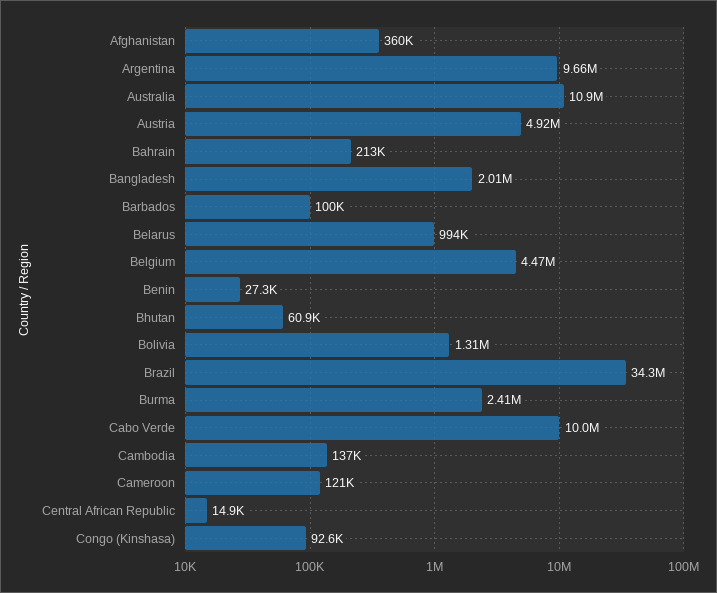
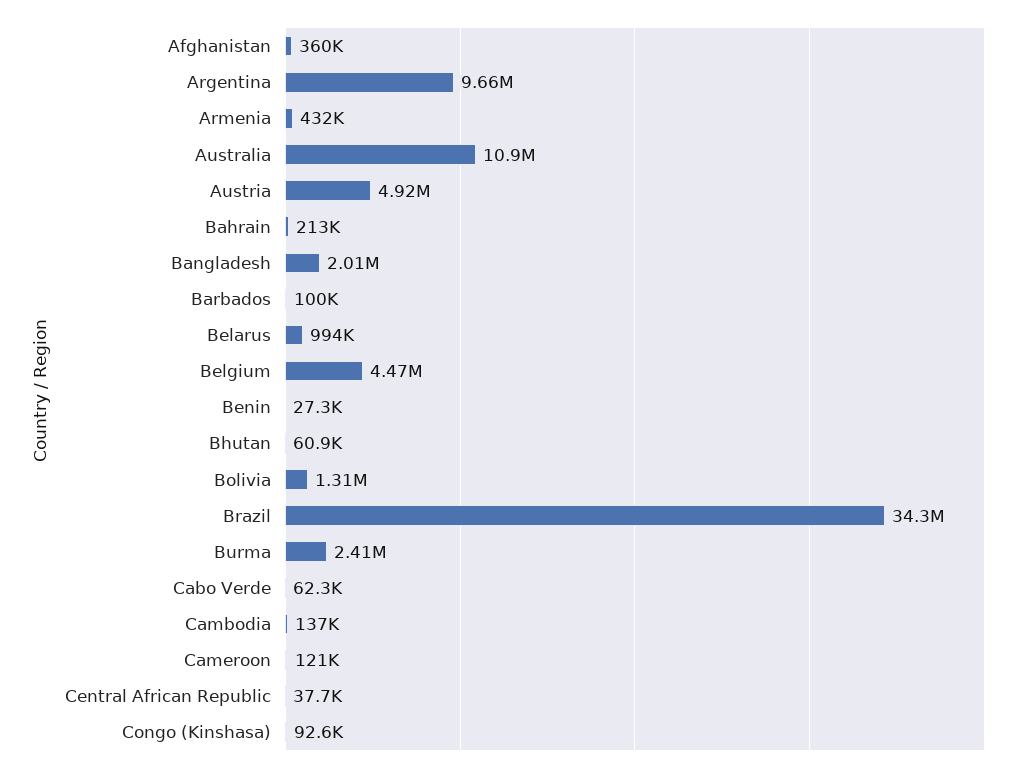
  {
    "Afghanistan": 360000,
    "Argentina": 9660000,
    "Australia": 10900000,
    "Austria": 4920000,
    "Bahrain": 213000,
    "Bangladesh": 2010000,
    "Barbados": 100000,
    "Belarus": 994000,
    "Belgium": 4470000,
    "Benin": 27300,
    "Bhutan": 60900,
    "Bolivia": 1310000,
    "Brazil": 34300000,
    "Burma": 2410000,
-   "Cabo Verde": 10000000,
+   "Cabo Verde": 62300,
    "Cambodia": 137000,
    "Cameroon": 121000,
-   "Central African Republic": 14900,
+   "Central African Republic": 37700,
-   "Congo (Kinshasa)": 92600
+   "Congo (Kinshasa)": 92600,
+   "Armenia": 432000
  }

